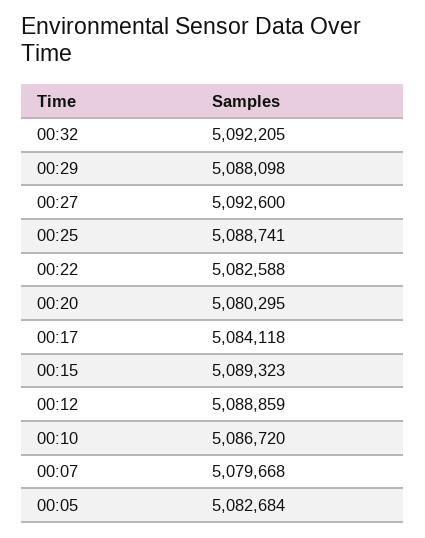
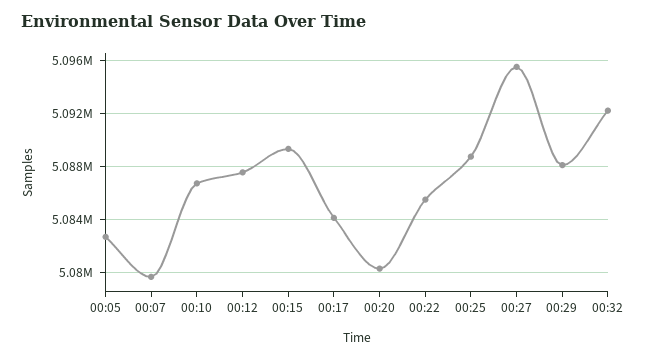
  {
    "00:32": 5092205,
    "00:29": 5088098,
-   "00:27": 5092600,
+   "00:27": 5095500,
    "00:25": 5088741,
-   "00:22": 5082588,
+   "00:22": 5085500,
    "00:20": 5080295,
    "00:17": 5084118,
    "00:15": 5089323,
-   "00:12": 5088859,
+   "00:12": 5087500,
    "00:10": 5086720,
    "00:07": 5079668,
    "00:05": 5082684
  }

